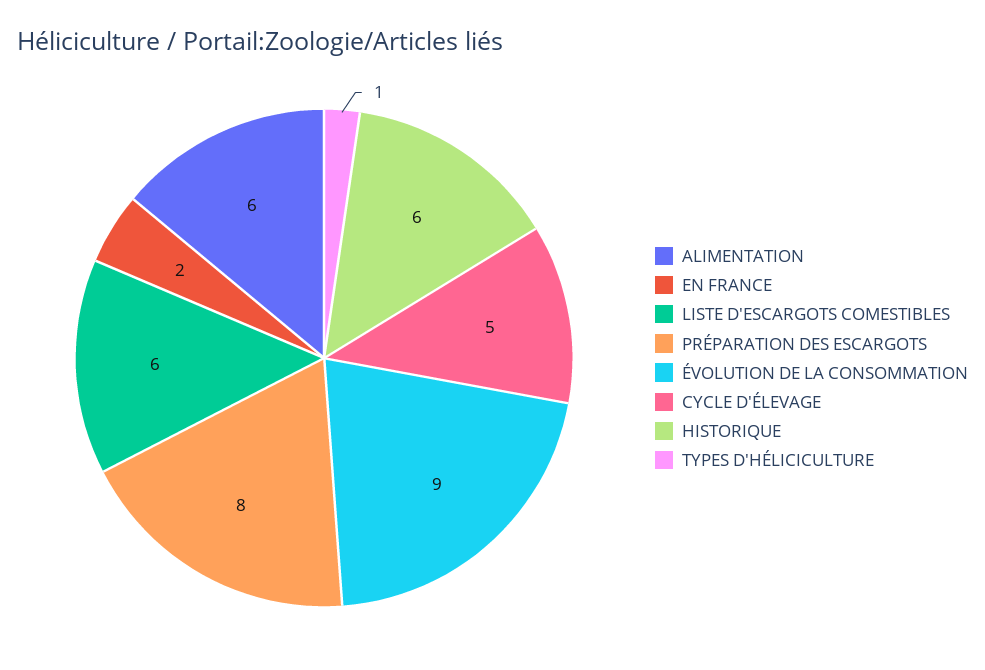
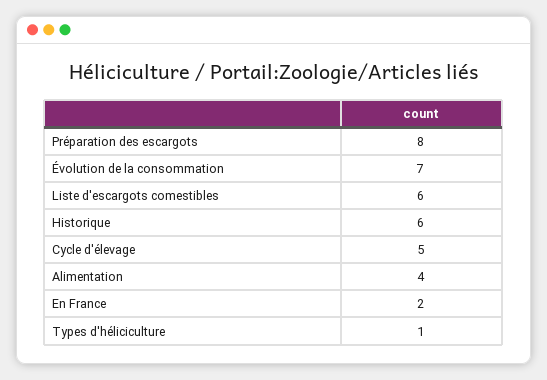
  {
-   "ALIMENTATION": 6,
+   "ALIMENTATION": 4,
    "EN FRANCE": 2,
    "LISTE D'ESCARGOTS COMESTIBLES": 6,
    "PRÉPARATION DES ESCARGOTS": 8,
-   "ÉVOLUTION DE LA CONSOMMATION": 9,
+   "ÉVOLUTION DE LA CONSOMMATION": 7,
    "CYCLE D'ÉLEVAGE": 5,
    "HISTORIQUE": 6,
    "TYPES D'HÉLICICULTURE": 1
  }

